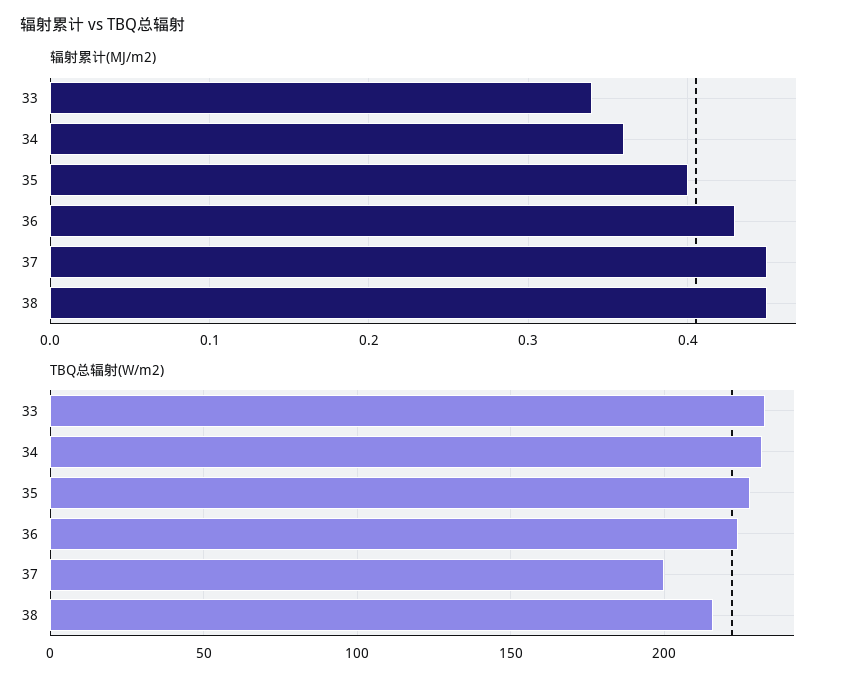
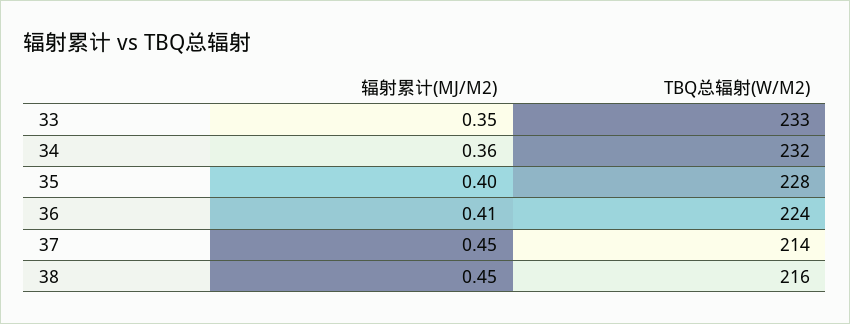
  {
    "辐射累计(MJ/m2)": {
-     "33": 0.34,
+     "33": 0.35,
      "34": 0.36,
      "35": 0.4,
-     "36": 0.43,
+     "36": 0.41,
      "37": 0.45,
      "38": 0.45
    },
    "TBQ总辐射(W/m2)": {
      "33": 233,
      "34": 232,
      "35": 228,
      "36": 224,
-     "37": 200,
+     "37": 214,
      "38": 216
    }
  }

